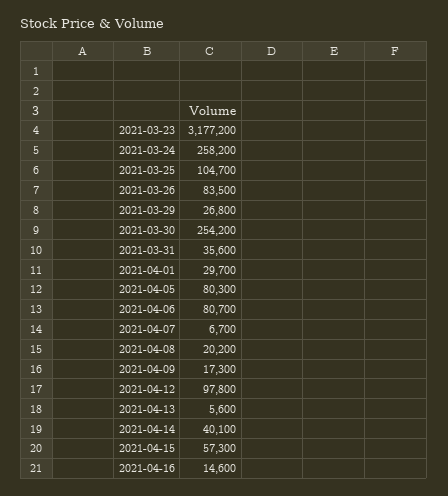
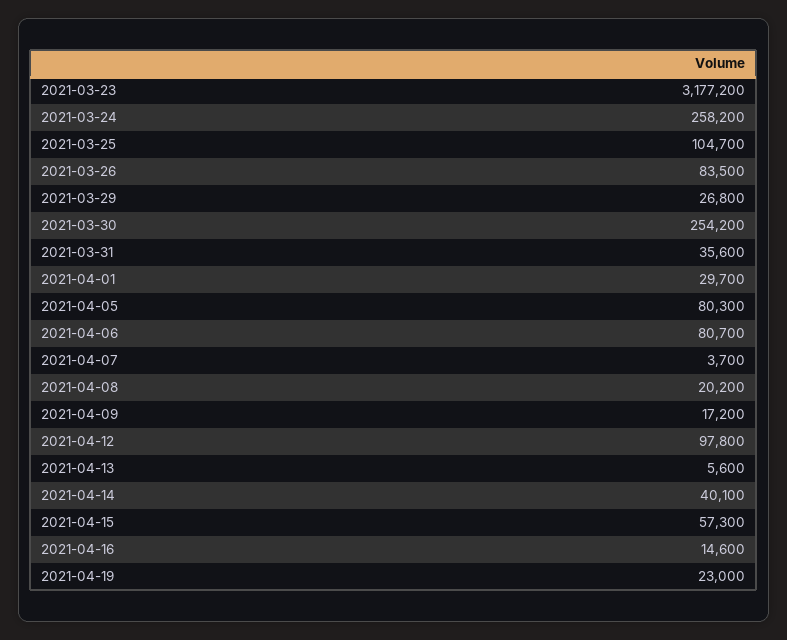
  {
    "2021-03-23": 3177200,
    "2021-03-24": 258200,
    "2021-03-25": 104700,
    "2021-03-26": 83500,
    "2021-03-29": 26800,
    "2021-03-30": 254200,
    "2021-03-31": 35600,
    "2021-04-01": 29700,
    "2021-04-05": 80300,
    "2021-04-06": 80700,
-   "2021-04-07": 6700,
+   "2021-04-07": 3700,
    "2021-04-08": 20200,
-   "2021-04-09": 17300,
+   "2021-04-09": 17200,
    "2021-04-12": 97800,
    "2021-04-13": 5600,
    "2021-04-14": 40100,
    "2021-04-15": 57300,
-   "2021-04-16": 14600
+   "2021-04-16": 14600,
+   "2021-04-19": 23000
  }

